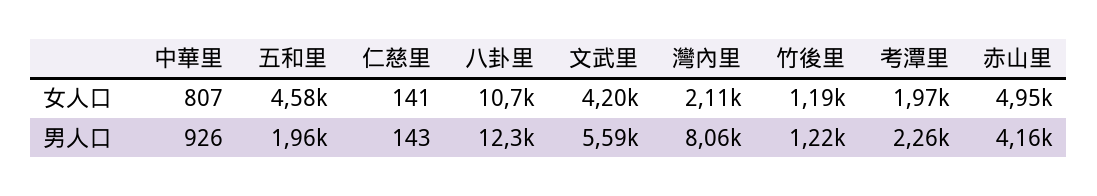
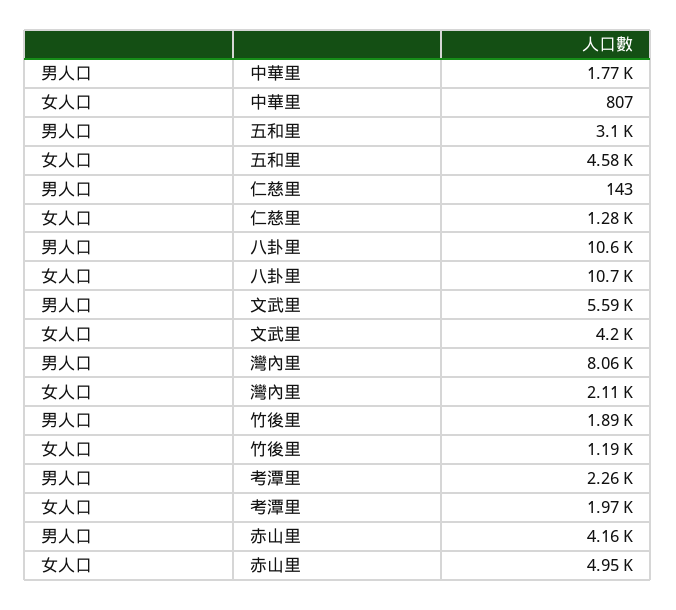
  {
    "中華里": {
      "女人口": 807,
-     "男人口": 926
+     "男人口": 1770
    },
    "五和里": {
      "女人口": 4580,
-     "男人口": 1960
+     "男人口": 3100
    },
    "仁慈里": {
-     "女人口": 141,
+     "女人口": 1280,
      "男人口": 143
    },
    "八卦里": {
      "女人口": 10700,
-     "男人口": 12300
+     "男人口": 10600
    },
    "文武里": {
      "女人口": 4200,
      "男人口": 5590
    },
    "灣內里": {
      "女人口": 2110,
      "男人口": 8060
    },
    "竹後里": {
      "女人口": 1190,
-     "男人口": 1220
+     "男人口": 1890
    },
    "考潭里": {
      "女人口": 1970,
      "男人口": 2260
    },
    "赤山里": {
      "女人口": 4950,
      "男人口": 4160
    }
  }

